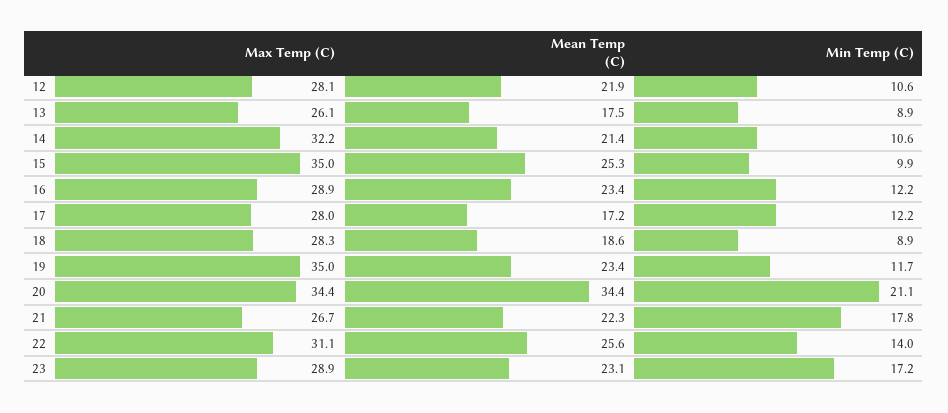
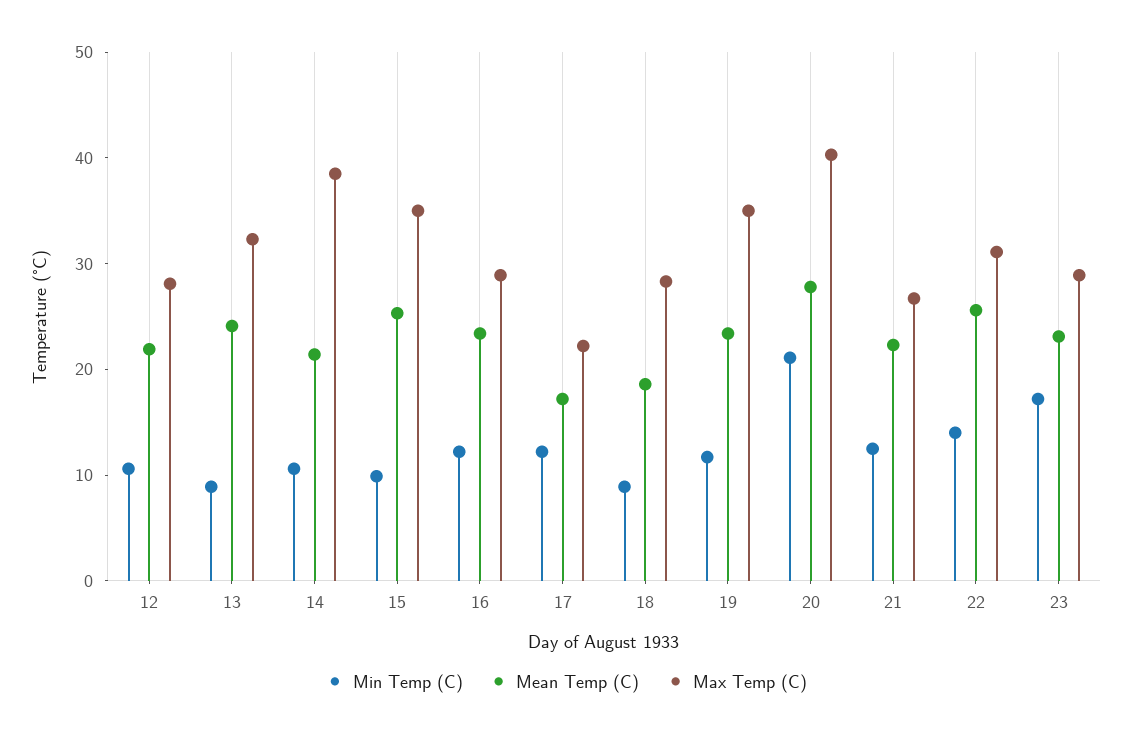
  {
    "Max Temp (C)": {
      "12": 28.1,
-     "13": 26.1,
+     "13": 32,
-     "14": 32.2,
+     "14": 38,
      "15": 35,
      "16": 28.9,
-     "17": 28,
+     "17": 22,
      "18": 28.3,
      "19": 35,
-     "20": 34.4,
+     "20": 40,
      "21": 26.7,
      "22": 31.1,
      "23": 28.9
    },
    "Mean Temp (C)": {
      "12": 21.9,
-     "13": 17.5,
+     "13": 24,
      "14": 21.4,
      "15": 25.3,
      "16": 23.4,
      "17": 17.2,
      "18": 18.6,
      "19": 23.4,
-     "20": 34.4,
+     "20": 28,
      "21": 22.3,
      "22": 25.6,
      "23": 23.1
    },
    "Min Temp (C)": {
      "12": 10.6,
      "13": 8.9,
      "14": 10.6,
      "15": 9.9,
      "16": 12.2,
      "17": 12.2,
      "18": 8.9,
      "19": 11.7,
      "20": 21.1,
-     "21": 17.8,
+     "21": 12,
      "22": 14,
      "23": 17.2
    }
  }

